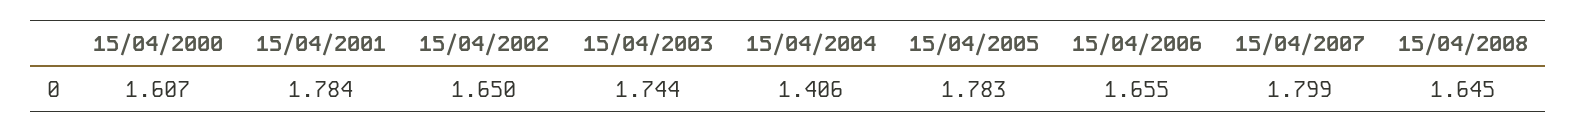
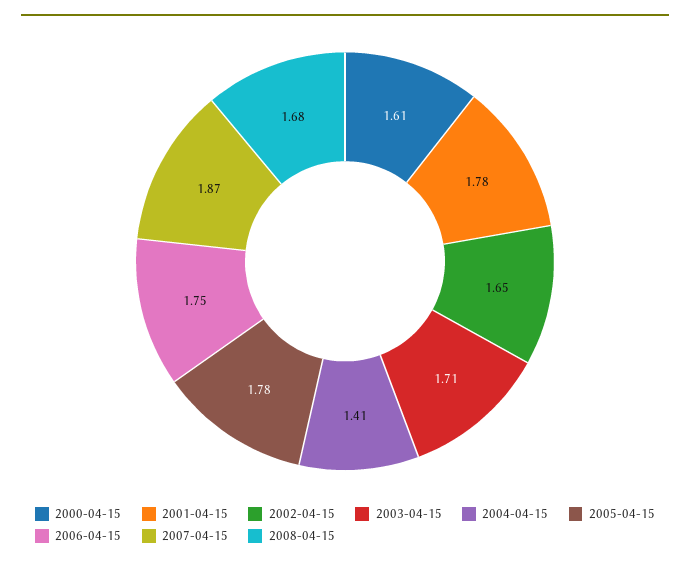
  {
    "15/04/2000": 1.607,
    "15/04/2001": 1.784,
    "15/04/2002": 1.65,
-   "15/04/2003": 1.744,
+   "15/04/2003": 1.71,
    "15/04/2004": 1.406,
    "15/04/2005": 1.783,
-   "15/04/2006": 1.655,
+   "15/04/2006": 1.75,
-   "15/04/2007": 1.799,
+   "15/04/2007": 1.87,
-   "15/04/2008": 1.645
+   "15/04/2008": 1.68
  }

